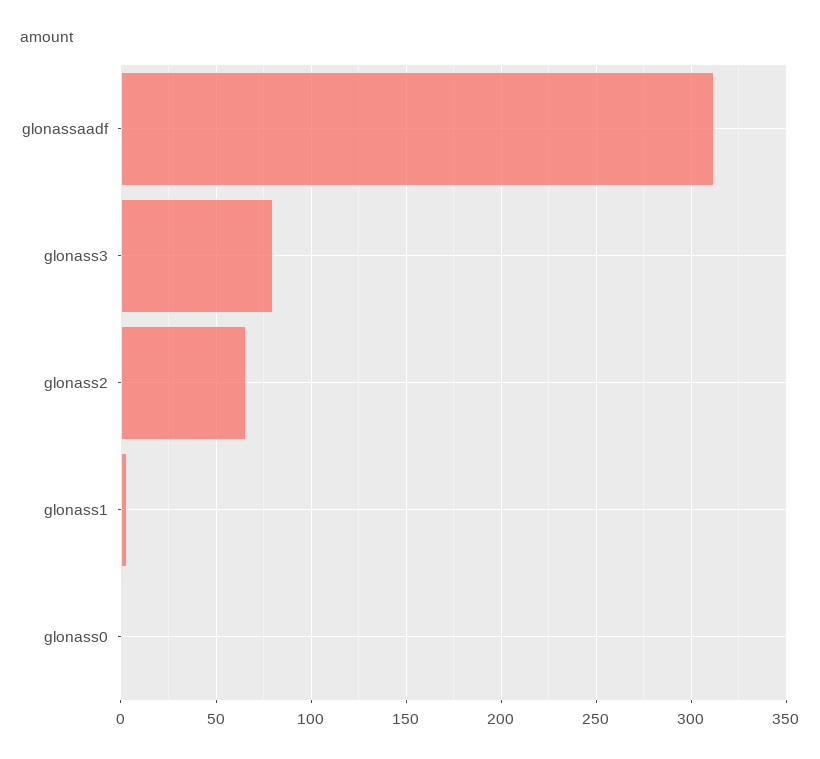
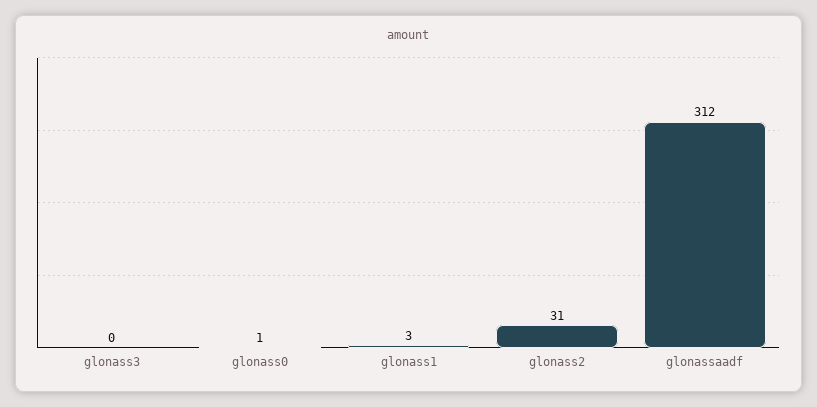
  {
    "glonassaadf": 312,
-   "glonass3": 80,
+   "glonass3": 0,
-   "glonass2": 65,
+   "glonass2": 31,
    "glonass1": 3,
    "glonass0": 1
  }

